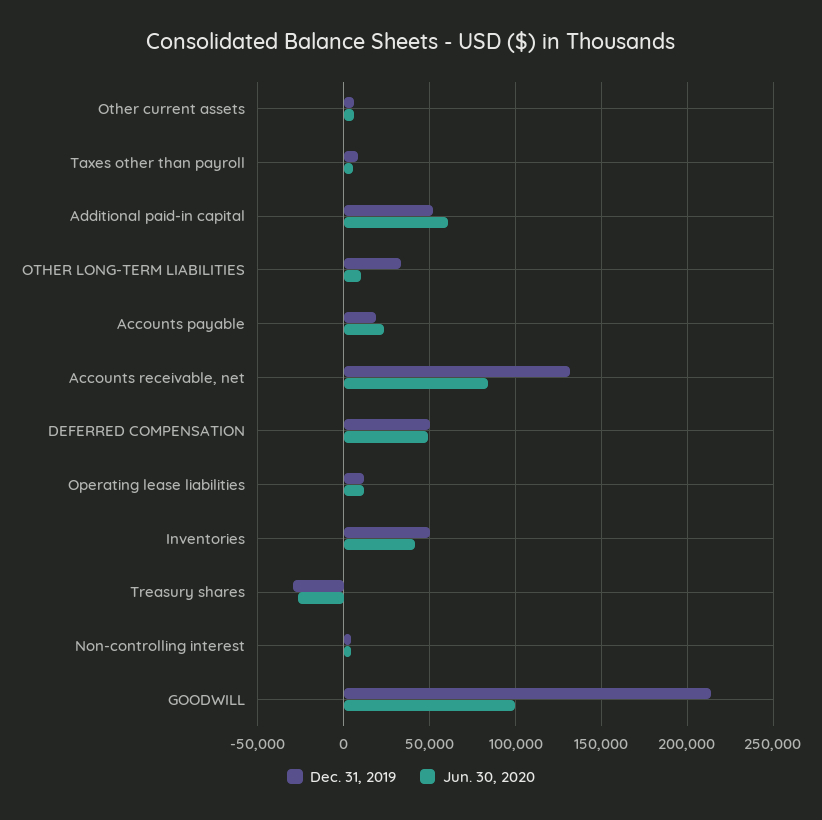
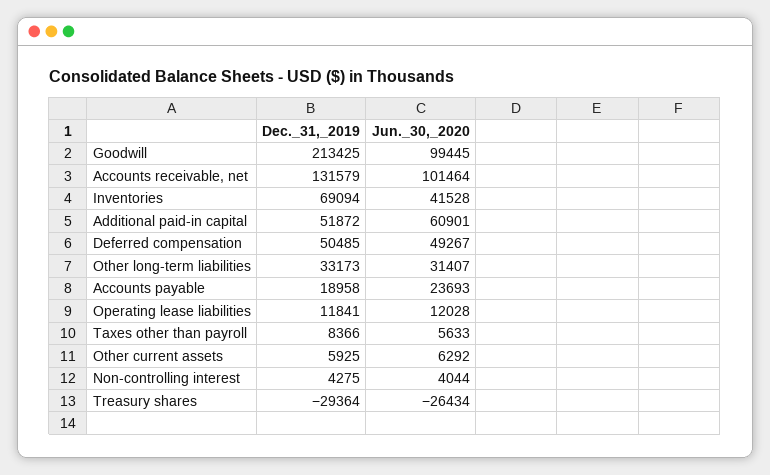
  {
    "Dec. 31, 2019": {
      "Other current assets": 5925,
      "Taxes other than payroll": 8366,
      "Additional paid-in capital": 51872,
      "OTHER LONG-TERM LIABILITIES": 33173,
      "Accounts payable": 18958,
      "Accounts receivable, net": 131579,
      "DEFERRED COMPENSATION": 50485,
      "Operating lease liabilities": 11841,
-     "Inventories": 50000,
+     "Inventories": 69094,
      "Treasury shares": -29364,
      "Non-controlling interest": 4275,
      "GOODWILL": 213425
    },
    "Jun. 30, 2020": {
      "Other current assets": 6292,
      "Taxes other than payroll": 5633,
      "Additional paid-in capital": 60901,
-     "OTHER LONG-TERM LIABILITIES": 10000,
+     "OTHER LONG-TERM LIABILITIES": 31407,
      "Accounts payable": 23693,
-     "Accounts receivable, net": 85000,
+     "Accounts receivable, net": 101464,
      "DEFERRED COMPENSATION": 49267,
      "Operating lease liabilities": 12028,
      "Inventories": 41528,
      "Treasury shares": -26434,
      "Non-controlling interest": 4044,
      "GOODWILL": 99445
    }
  }

